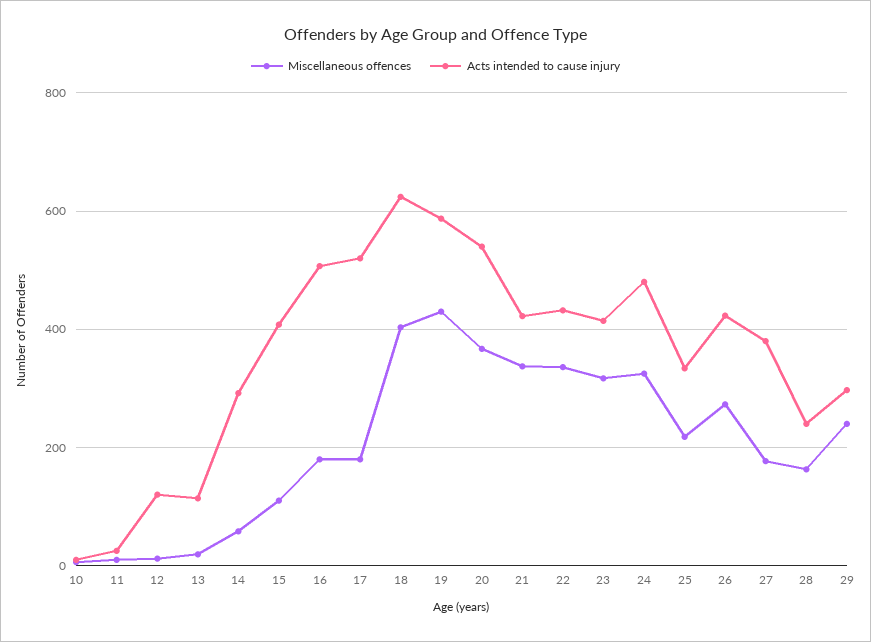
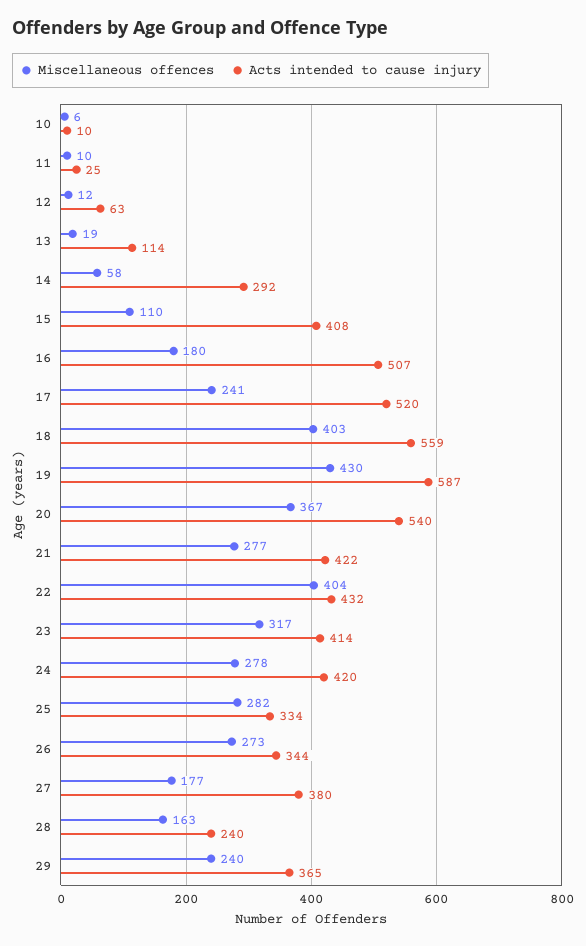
  {
    "Miscellaneous offences": {
      "10": 6,
      "11": 10,
      "12": 12,
      "13": 19,
      "14": 58,
      "15": 110,
      "16": 180,
-     "17": 180,
+     "17": 241,
      "18": 403,
      "19": 430,
      "20": 367,
-     "21": 340,
+     "21": 277,
-     "22": 340,
+     "22": 404,
      "23": 317,
-     "24": 320,
+     "24": 278,
-     "25": 220,
+     "25": 282,
      "26": 273,
      "27": 177,
      "28": 163,
      "29": 240
    },
    "Acts intended to cause injury": {
      "10": 10,
      "11": 25,
-     "12": 120,
+     "12": 63,
      "13": 114,
      "14": 292,
      "15": 408,
      "16": 507,
      "17": 520,
-     "18": 620,
+     "18": 559,
      "19": 587,
      "20": 540,
      "21": 422,
      "22": 432,
      "23": 414,
-     "24": 480,
+     "24": 420,
      "25": 334,
-     "26": 420,
+     "26": 344,
      "27": 380,
      "28": 240,
-     "29": 300
+     "29": 365
    }
  }

